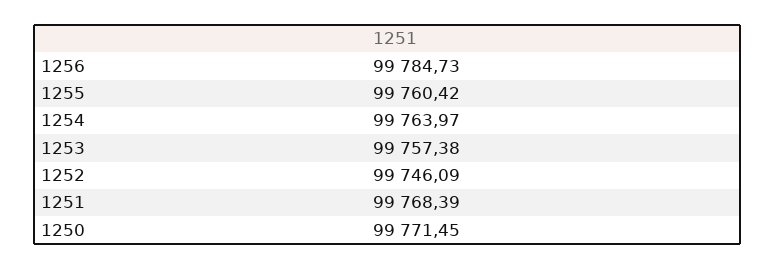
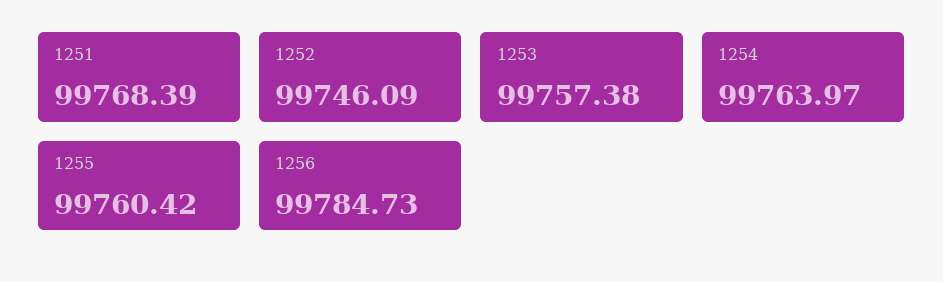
  {
    "1256": 99784.73,
    "1255": 99760.42,
    "1254": 99763.97,
    "1253": 99757.38,
    "1252": 99746.09,
-   "1251": 99768.39,
+   "1251": 99768.39
-   "1250": 99771.45
  }

